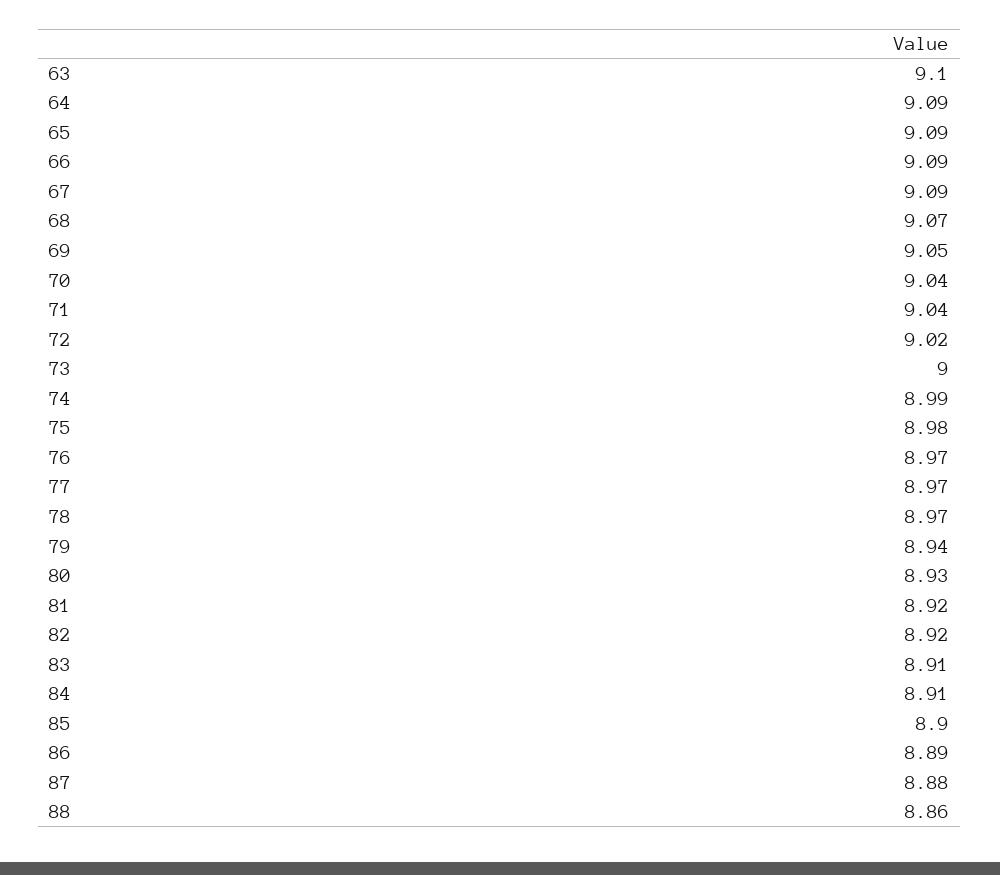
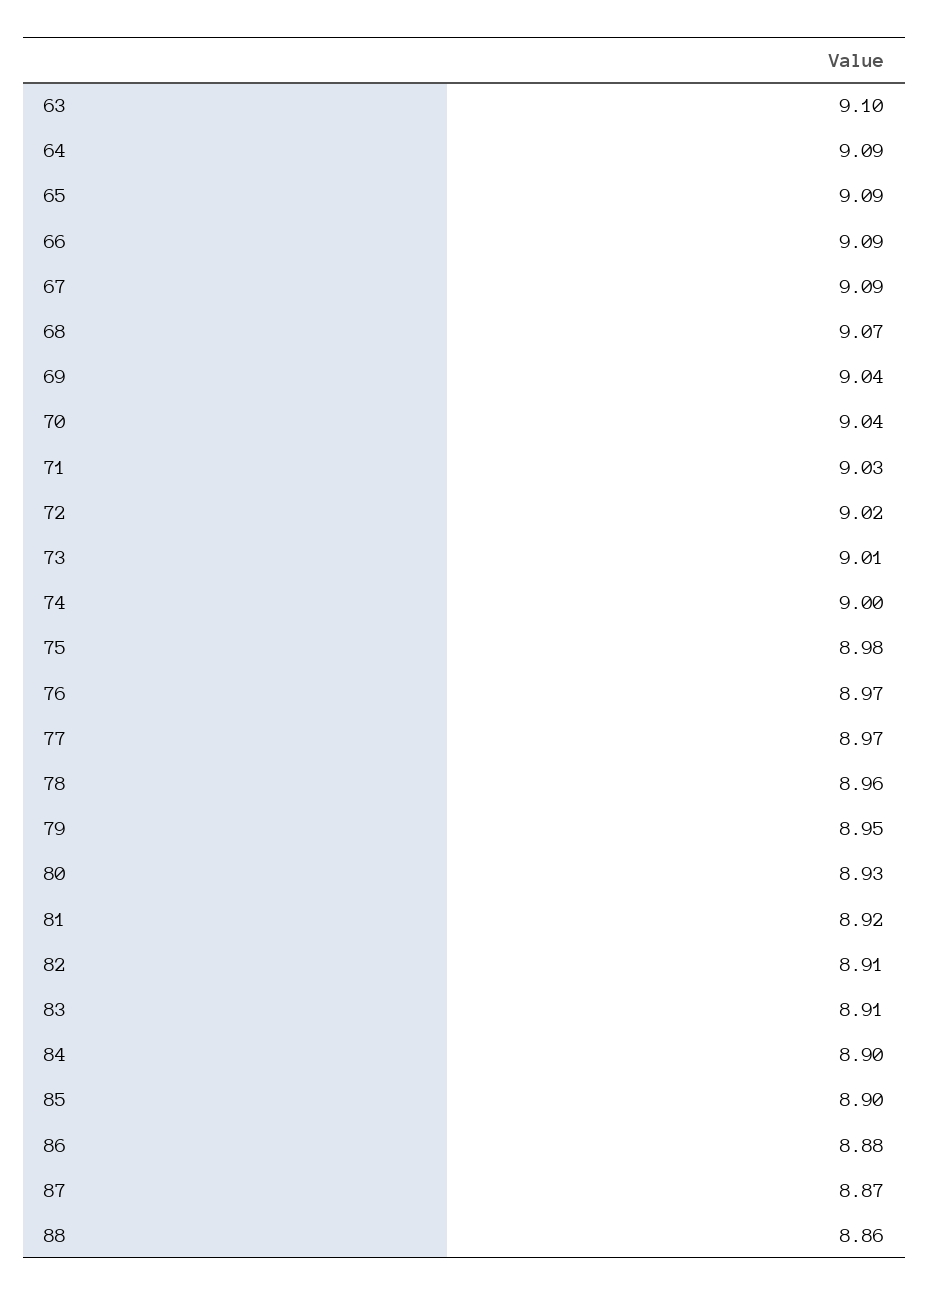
  {
    "63": 9.1,
    "64": 9.09,
    "65": 9.09,
    "66": 9.09,
    "67": 9.09,
    "68": 9.07,
-   "69": 9.05,
+   "69": 9.04,
    "70": 9.04,
-   "71": 9.04,
+   "71": 9.03,
    "72": 9.02,
-   "73": 9,
+   "73": 9.01,
-   "74": 8.99,
+   "74": 9,
    "75": 8.98,
    "76": 8.97,
    "77": 8.97,
-   "78": 8.97,
+   "78": 8.96,
-   "79": 8.94,
+   "79": 8.95,
    "80": 8.93,
    "81": 8.92,
-   "82": 8.92,
+   "82": 8.91,
    "83": 8.91,
-   "84": 8.91,
+   "84": 8.9,
    "85": 8.9,
-   "86": 8.89,
+   "86": 8.88,
-   "87": 8.88,
+   "87": 8.87,
    "88": 8.86
  }

